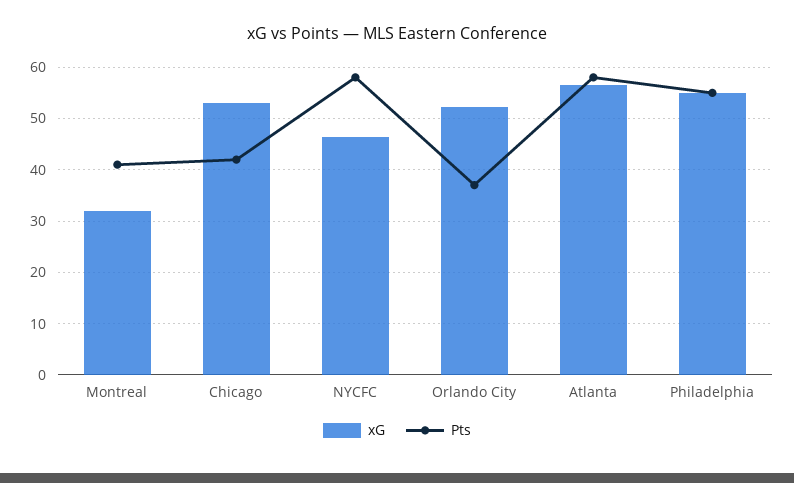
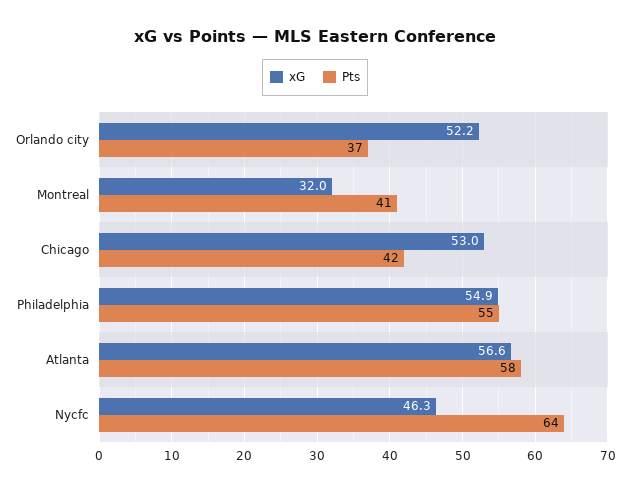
  {
    "xG": {
      "Montreal": 32,
      "Chicago": 53,
      "NYCFC": 46.3,
      "Orlando City": 52.2,
      "Atlanta": 56.6,
      "Philadelphia": 54.9
    },
    "Pts": {
      "Montreal": 41,
      "Chicago": 42,
-     "NYCFC": 58,
+     "NYCFC": 64,
      "Orlando City": 37,
      "Atlanta": 58,
      "Philadelphia": 55
    }
  }

